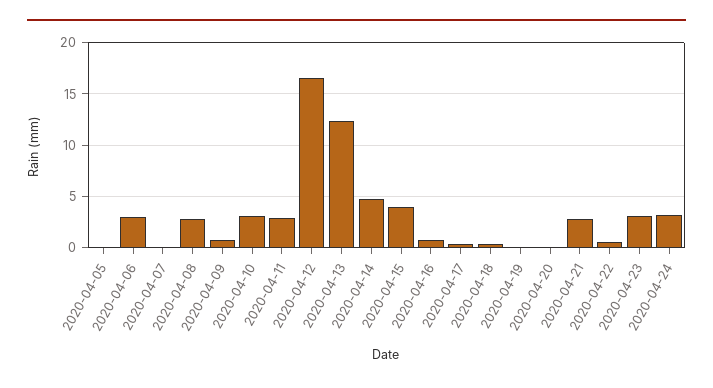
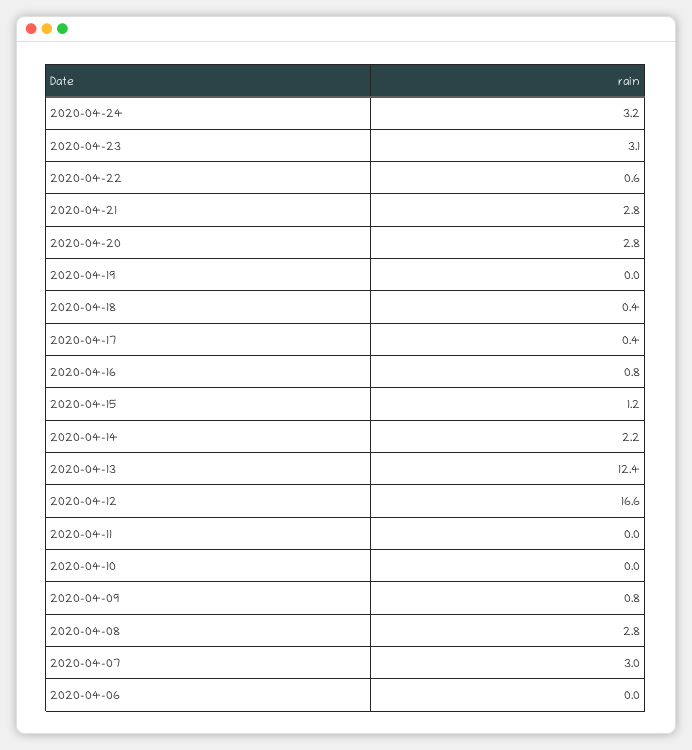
  {
-   "2020-04-05": 0,
-   "2020-04-06": 3,
+   "2020-04-06": 0,
-   "2020-04-07": 0,
+   "2020-04-07": 3,
    "2020-04-08": 2.8,
    "2020-04-09": 0.8,
-   "2020-04-10": 3,
+   "2020-04-10": 0,
-   "2020-04-11": 3,
+   "2020-04-11": 0,
    "2020-04-12": 16.6,
    "2020-04-13": 12.4,
-   "2020-04-14": 5,
+   "2020-04-14": 2.2,
-   "2020-04-15": 4,
+   "2020-04-15": 1.2,
    "2020-04-16": 0.8,
    "2020-04-17": 0.4,
    "2020-04-18": 0.4,
    "2020-04-19": 0,
-   "2020-04-20": 0,
+   "2020-04-20": 2.8,
    "2020-04-21": 2.8,
    "2020-04-22": 0.6,
    "2020-04-23": 3.1,
    "2020-04-24": 3.2
  }

